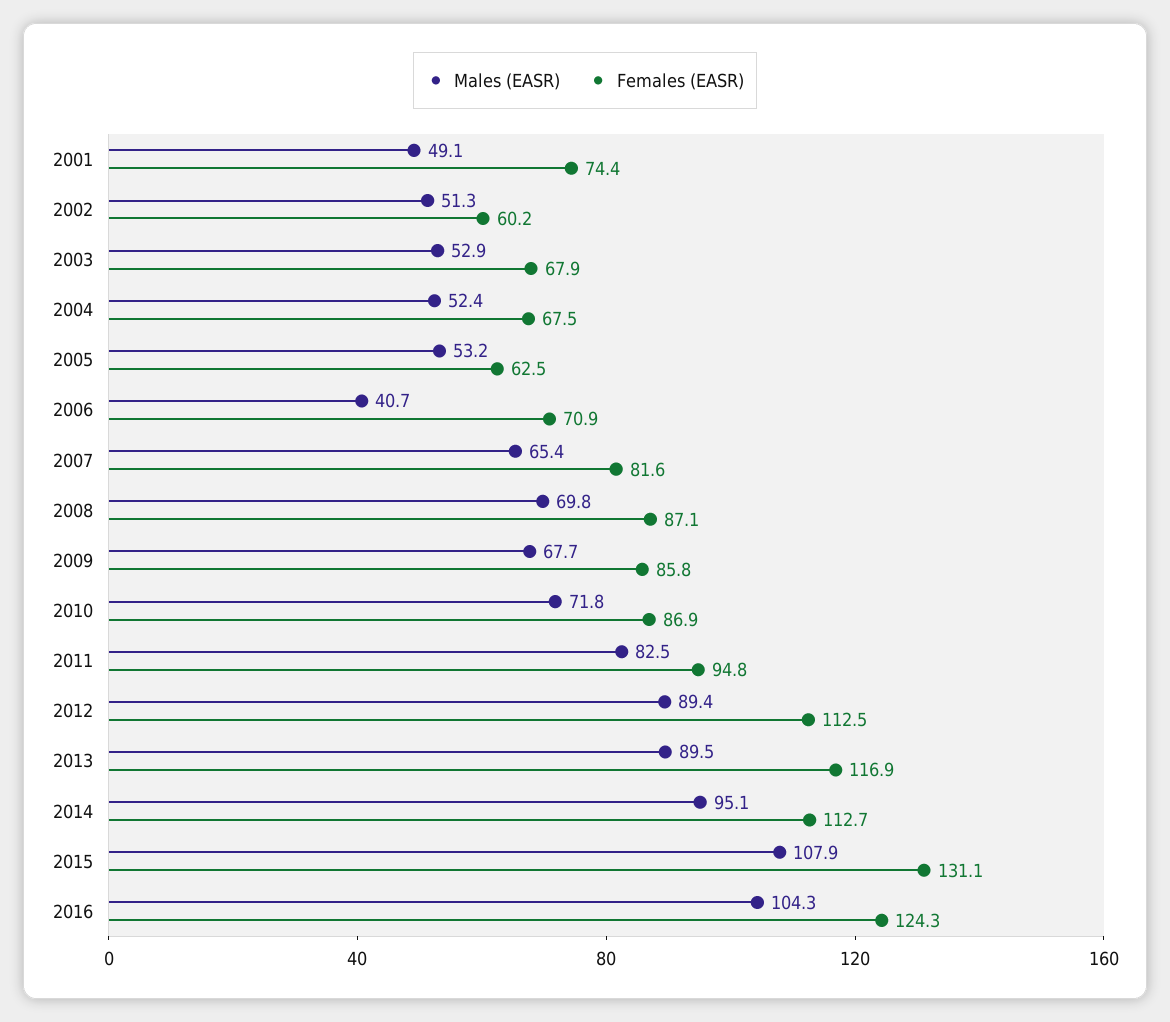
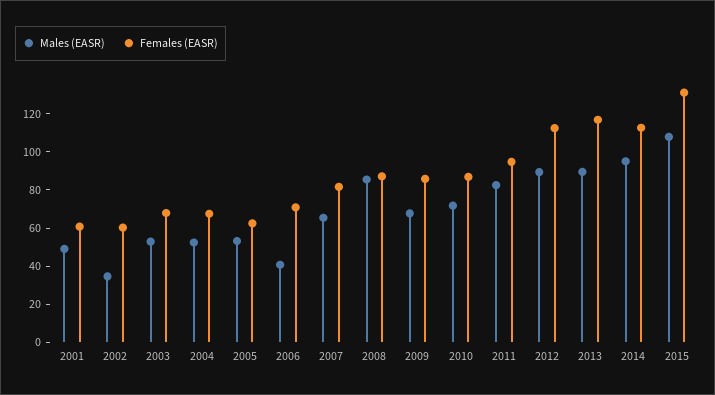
  {
    "Males (EASR)": {
      "2001": 49.1,
-     "2002": 51.3,
+     "2002": 35,
      "2003": 52.9,
      "2004": 52.4,
      "2005": 53.2,
      "2006": 40.7,
      "2007": 65.4,
-     "2008": 69.8,
+     "2008": 85,
      "2009": 67.7,
      "2010": 71.8,
      "2011": 82.5,
      "2012": 89.4,
      "2013": 89.5,
      "2014": 95.1,
-     "2015": 107.9,
+     "2015": 107.9
-     "2016": 104.3
    },
    "Females (EASR)": {
-     "2001": 74.4,
+     "2001": 60,
      "2002": 60.2,
      "2003": 67.9,
      "2004": 67.5,
      "2005": 62.5,
      "2006": 70.9,
      "2007": 81.6,
      "2008": 87.1,
      "2009": 85.8,
      "2010": 86.9,
      "2011": 94.8,
      "2012": 112.5,
      "2013": 116.9,
      "2014": 112.7,
-     "2015": 131.1,
+     "2015": 131.1
-     "2016": 124.3
    }
  }

